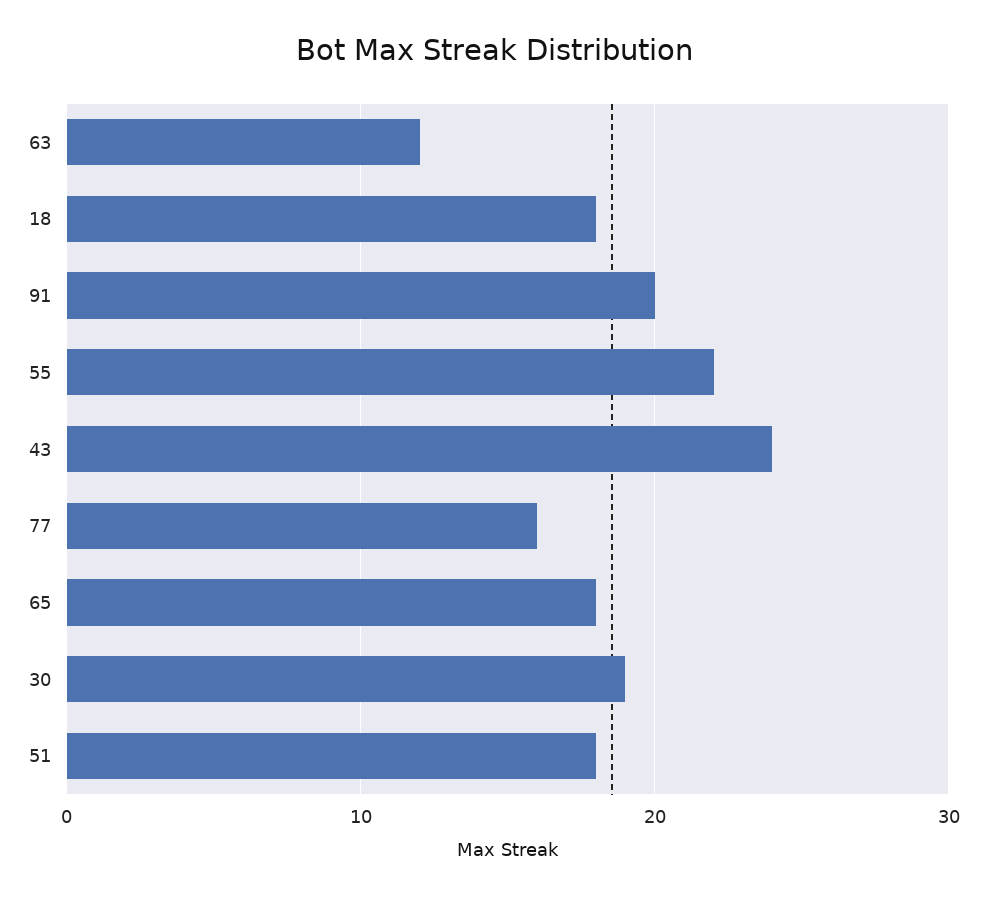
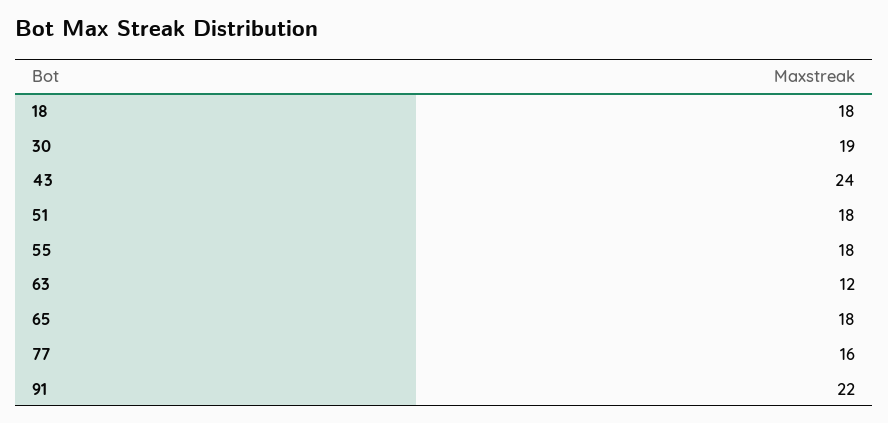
  {
    "63": 12,
    "18": 18,
-   "91": 20,
+   "91": 22,
-   "55": 22,
+   "55": 18,
    "43": 24,
    "77": 16,
    "65": 18,
    "30": 19,
    "51": 18
  }

